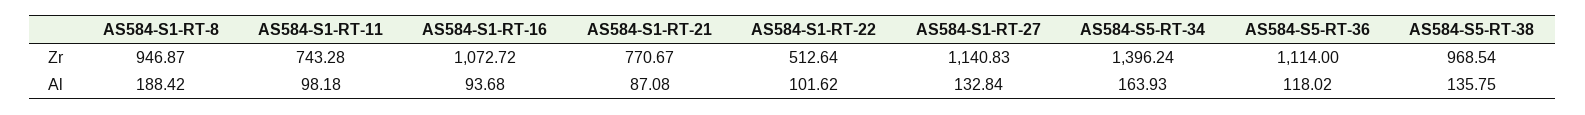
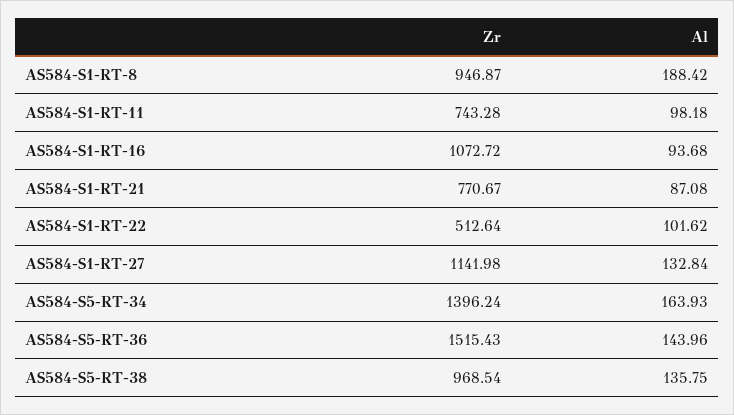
  {
    "AS584-S1-RT-8": {
      "Zr": 946.87,
      "Al": 188.42
    },
    "AS584-S1-RT-11": {
      "Zr": 743.28,
      "Al": 98.18
    },
    "AS584-S1-RT-16": {
      "Zr": 1072.72,
      "Al": 93.68
    },
    "AS584-S1-RT-21": {
      "Zr": 770.67,
      "Al": 87.08
    },
    "AS584-S1-RT-22": {
      "Zr": 512.64,
      "Al": 101.62
    },
    "AS584-S1-RT-27": {
-     "Zr": 1140.83,
+     "Zr": 1141.98,
      "Al": 132.84
    },
    "AS584-S5-RT-34": {
      "Zr": 1396.24,
      "Al": 163.93
    },
    "AS584-S5-RT-36": {
-     "Zr": 1114,
+     "Zr": 1515.43,
-     "Al": 118.02
+     "Al": 143.96
    },
    "AS584-S5-RT-38": {
      "Zr": 968.54,
      "Al": 135.75
    }
  }

